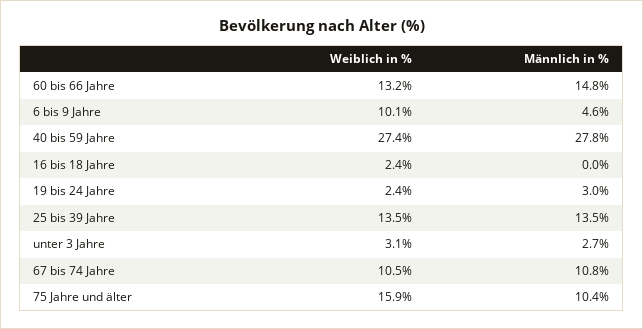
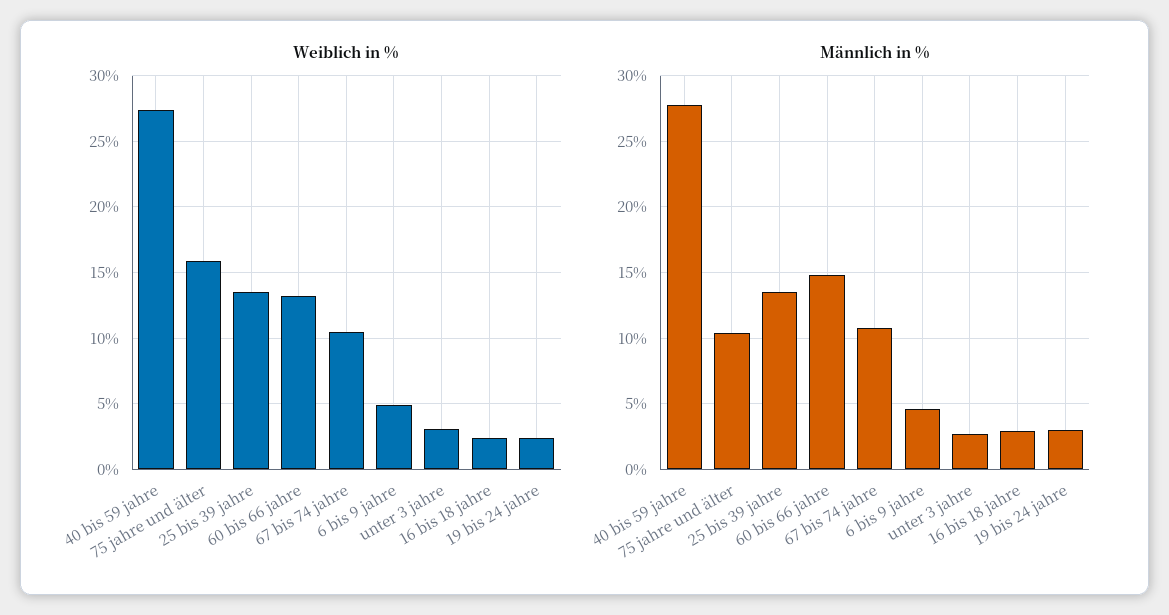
  {
    "Weiblich in %": {
      "60 bis 66 Jahre": 13.2,
-     "6 bis 9 Jahre": 10.1,
+     "6 bis 9 Jahre": 5,
      "40 bis 59 Jahre": 27.4,
      "16 bis 18 Jahre": 2.4,
      "19 bis 24 Jahre": 2.4,
      "25 bis 39 Jahre": 13.5,
      "unter 3 Jahre": 3.1,
      "67 bis 74 Jahre": 10.5,
      "75 Jahre und älter": 15.9
    },
    "Männlich in %": {
      "60 bis 66 Jahre": 14.8,
      "6 bis 9 Jahre": 4.6,
      "40 bis 59 Jahre": 27.8,
-     "16 bis 18 Jahre": 0,
+     "16 bis 18 Jahre": 3,
      "19 bis 24 Jahre": 3,
      "25 bis 39 Jahre": 13.5,
      "unter 3 Jahre": 2.7,
      "67 bis 74 Jahre": 10.8,
      "75 Jahre und älter": 10.4
    }
  }

